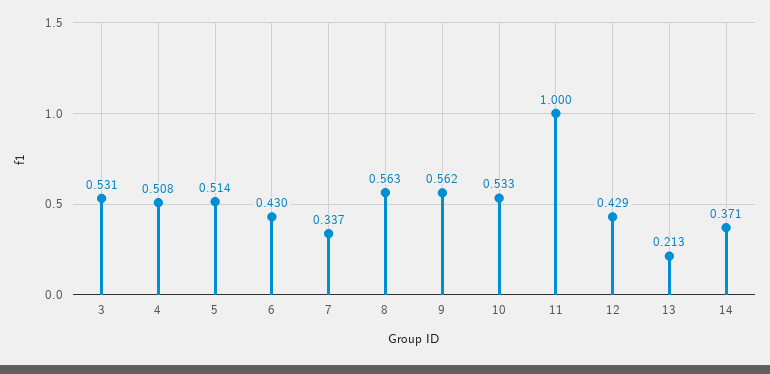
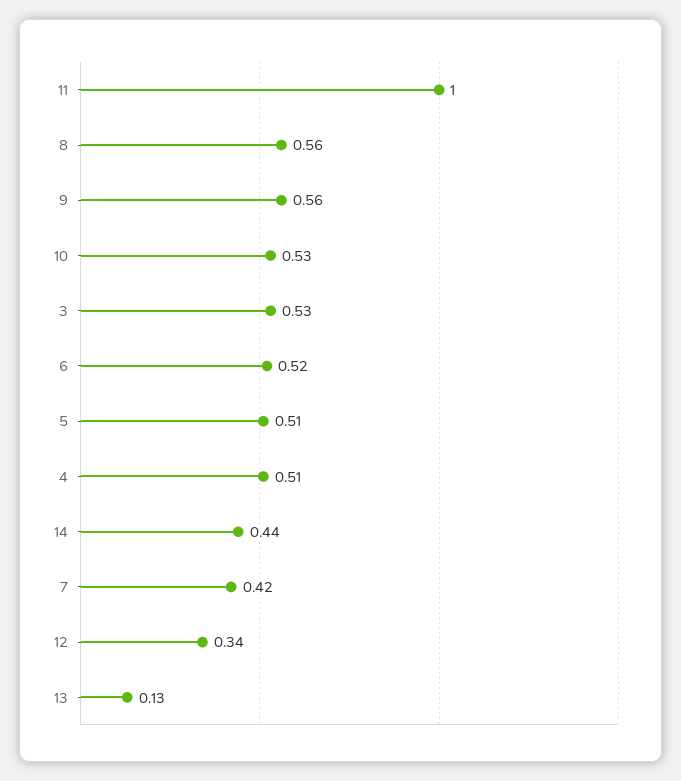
  {
    "3": 0.531,
    "4": 0.508,
    "5": 0.514,
-   "6": 0.43,
+   "6": 0.52,
-   "7": 0.337,
+   "7": 0.42,
    "8": 0.563,
    "9": 0.562,
    "10": 0.533,
    "11": 1,
-   "12": 0.429,
+   "12": 0.34,
-   "13": 0.213,
+   "13": 0.13,
-   "14": 0.371
+   "14": 0.44
  }

